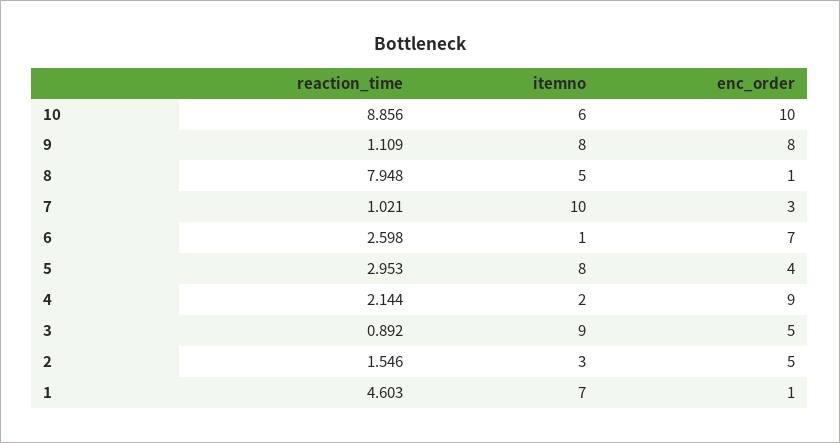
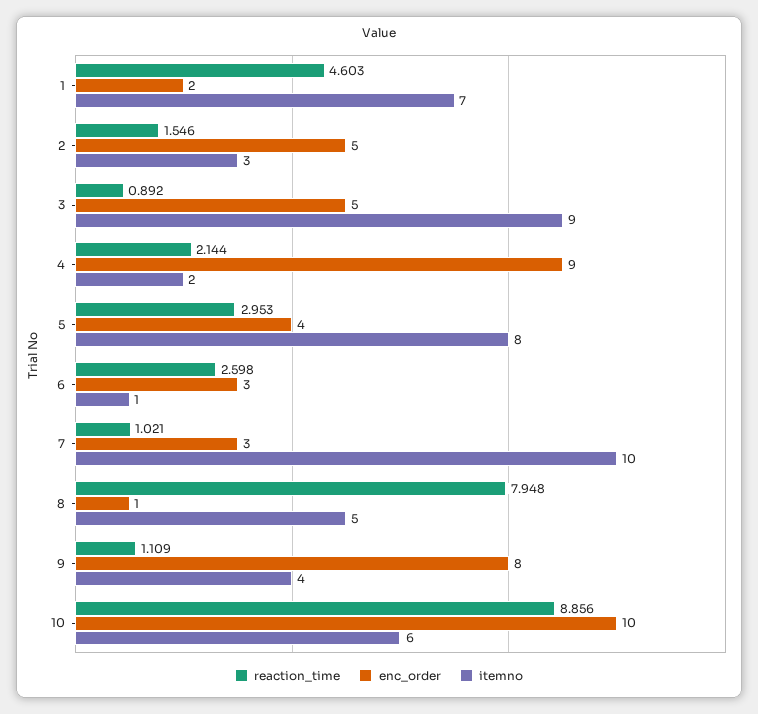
  {
    "reaction_time": {
      "10": 8.856,
      "9": 1.109,
      "8": 7.948,
      "7": 1.021,
      "6": 2.598,
      "5": 2.953,
      "4": 2.144,
      "3": 0.892,
      "2": 1.546,
      "1": 4.603
    },
    "itemno": {
      "10": 6,
-     "9": 8,
+     "9": 4,
      "8": 5,
      "7": 10,
      "6": 1,
      "5": 8,
      "4": 2,
      "3": 9,
      "2": 3,
      "1": 7
    },
    "enc_order": {
      "10": 10,
      "9": 8,
      "8": 1,
      "7": 3,
-     "6": 7,
+     "6": 3,
      "5": 4,
      "4": 9,
      "3": 5,
      "2": 5,
-     "1": 1
+     "1": 2
    }
  }

